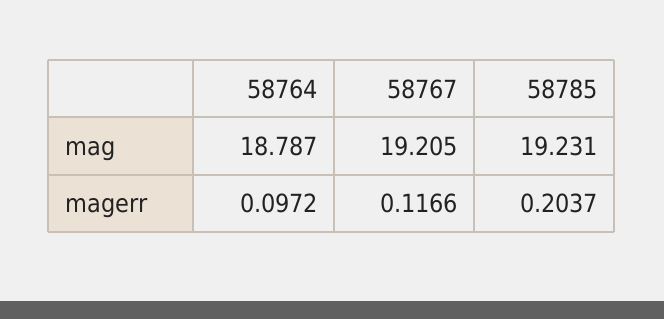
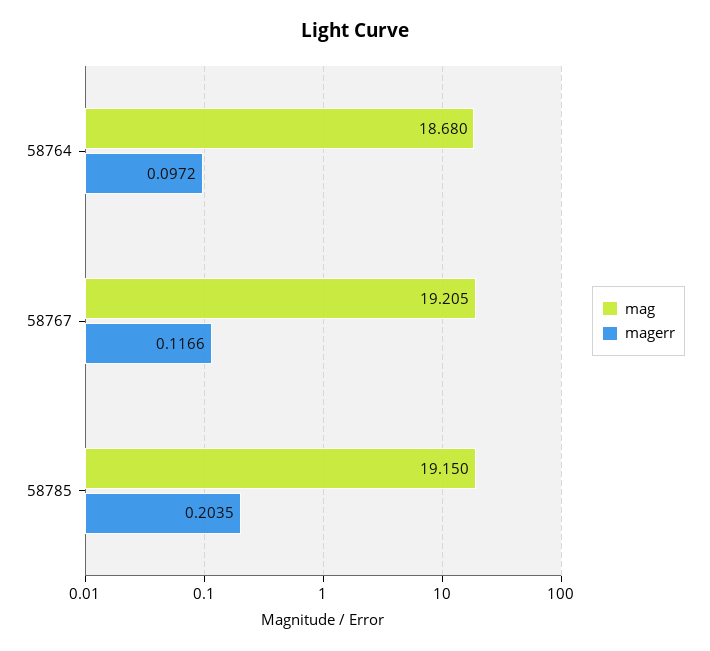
  {
    "mag": {
-     "58764": 18.787,
+     "58764": 18.68,
      "58767": 19.205,
-     "58785": 19.231
+     "58785": 19.15
    },
    "magerr": {
      "58764": 0.0972,
      "58767": 0.1166,
-     "58785": 0.2037
+     "58785": 0.2035
    }
  }

